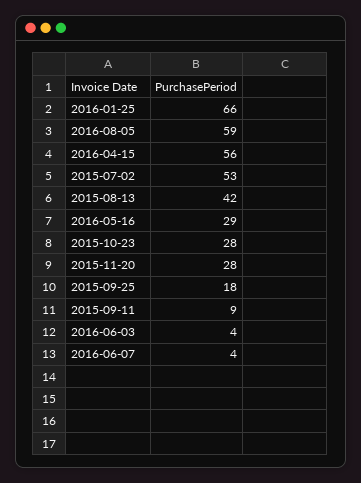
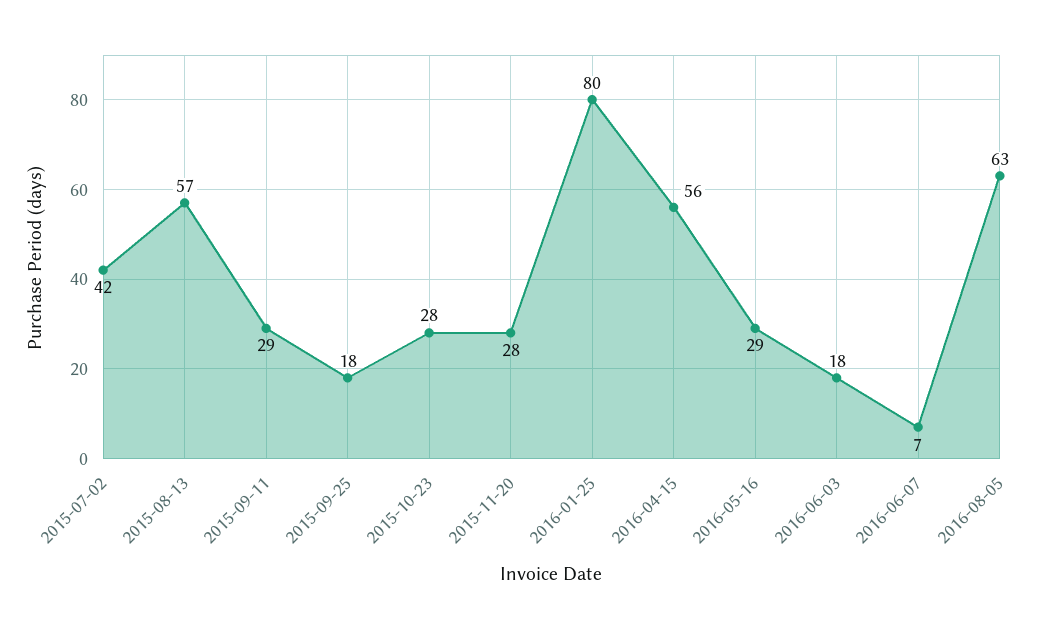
  {
-   "2016-01-25": 66,
+   "2016-01-25": 80,
-   "2016-08-05": 59,
+   "2016-08-05": 63,
    "2016-04-15": 56,
-   "2015-07-02": 53,
+   "2015-07-02": 42,
-   "2015-08-13": 42,
+   "2015-08-13": 57,
    "2016-05-16": 29,
    "2015-10-23": 28,
    "2015-11-20": 28,
    "2015-09-25": 18,
-   "2015-09-11": 9,
+   "2015-09-11": 29,
-   "2016-06-03": 4,
+   "2016-06-03": 18,
-   "2016-06-07": 4
+   "2016-06-07": 7
  }

